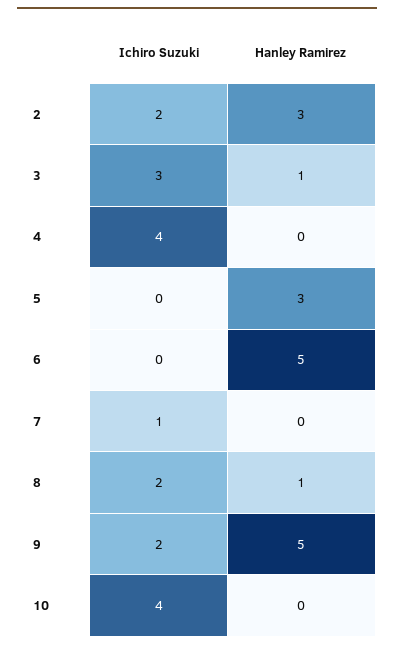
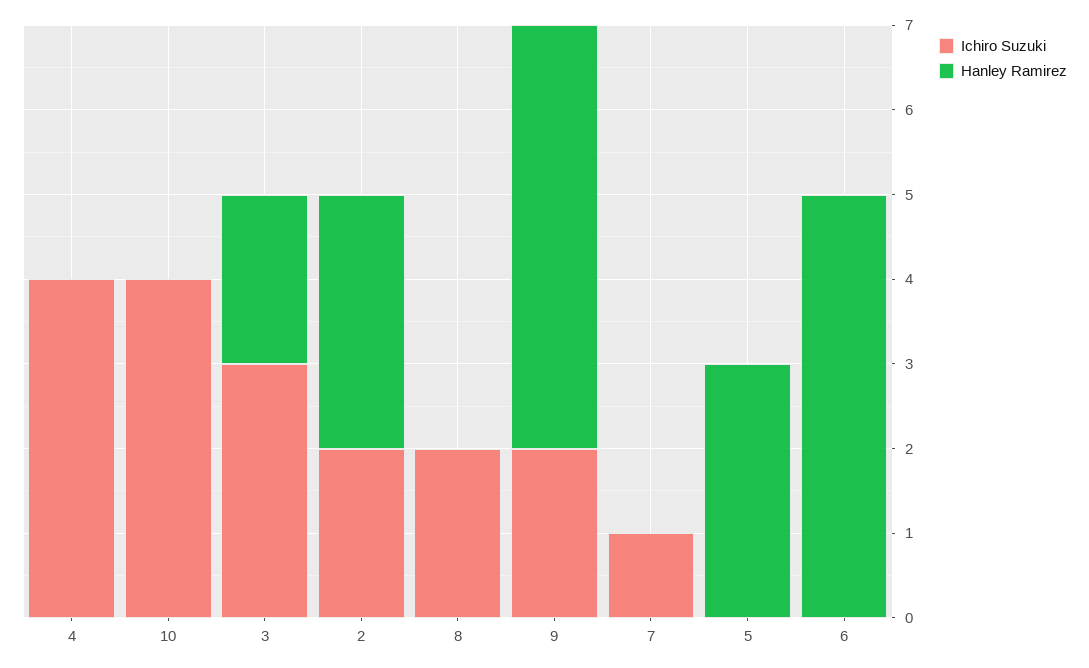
  {
    "Ichiro Suzuki": {
      "2": 2,
      "3": 3,
      "4": 4,
      "5": 0,
      "6": 0,
      "7": 1,
      "8": 2,
      "9": 2,
      "10": 4
    },
    "Hanley Ramirez": {
      "2": 3,
-     "3": 1,
+     "3": 2,
      "4": 0,
      "5": 3,
      "6": 5,
      "7": 0,
-     "8": 1,
+     "8": 0,
      "9": 5,
      "10": 0
    }
  }

